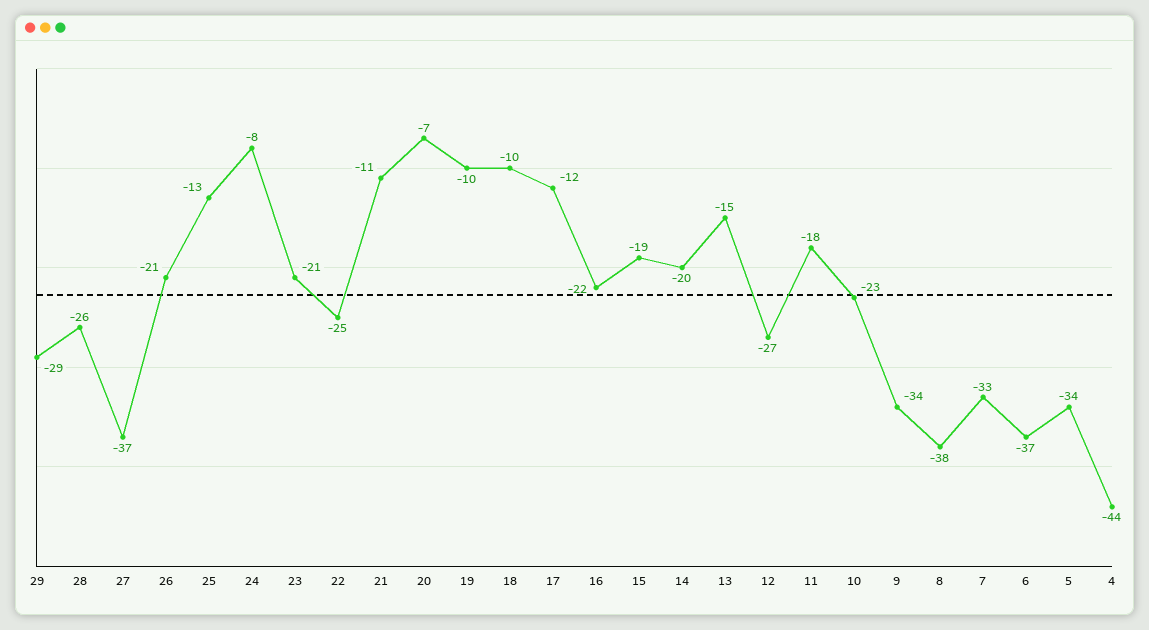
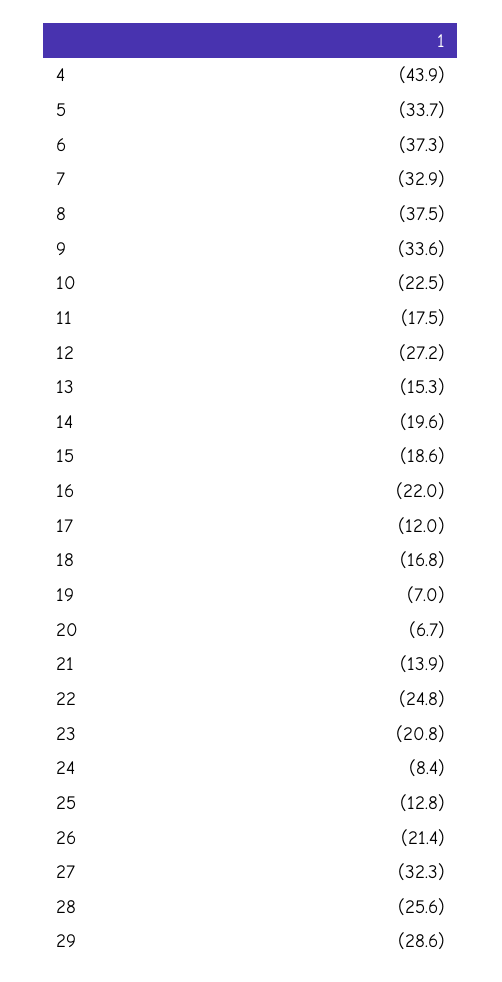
  {
    "29": -28.6,
    "28": -25.6,
-   "27": -37,
+   "27": -32.3,
    "26": -21.4,
    "25": -12.8,
    "24": -8.4,
    "23": -20.8,
    "22": -24.8,
-   "21": -11,
+   "21": -13.9,
    "20": -6.7,
-   "19": -10,
+   "19": -7,
-   "18": -10,
+   "18": -16.8,
    "17": -12,
    "16": -22,
    "15": -18.6,
    "14": -19.6,
    "13": -15.3,
    "12": -27.2,
    "11": -17.5,
    "10": -22.5,
    "9": -33.6,
    "8": -37.5,
    "7": -32.9,
    "6": -37.3,
    "5": -33.7,
    "4": -43.9
  }

